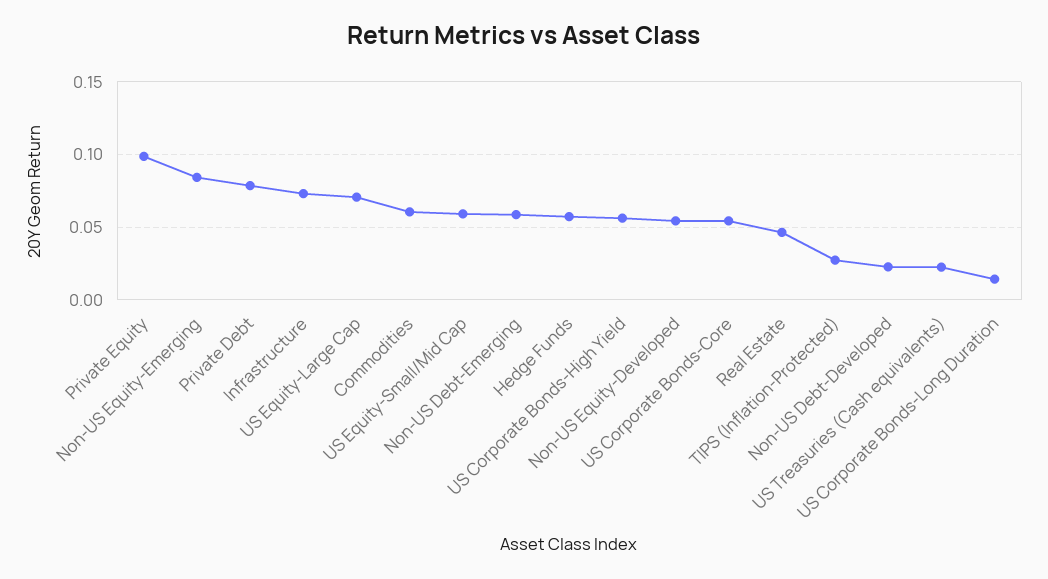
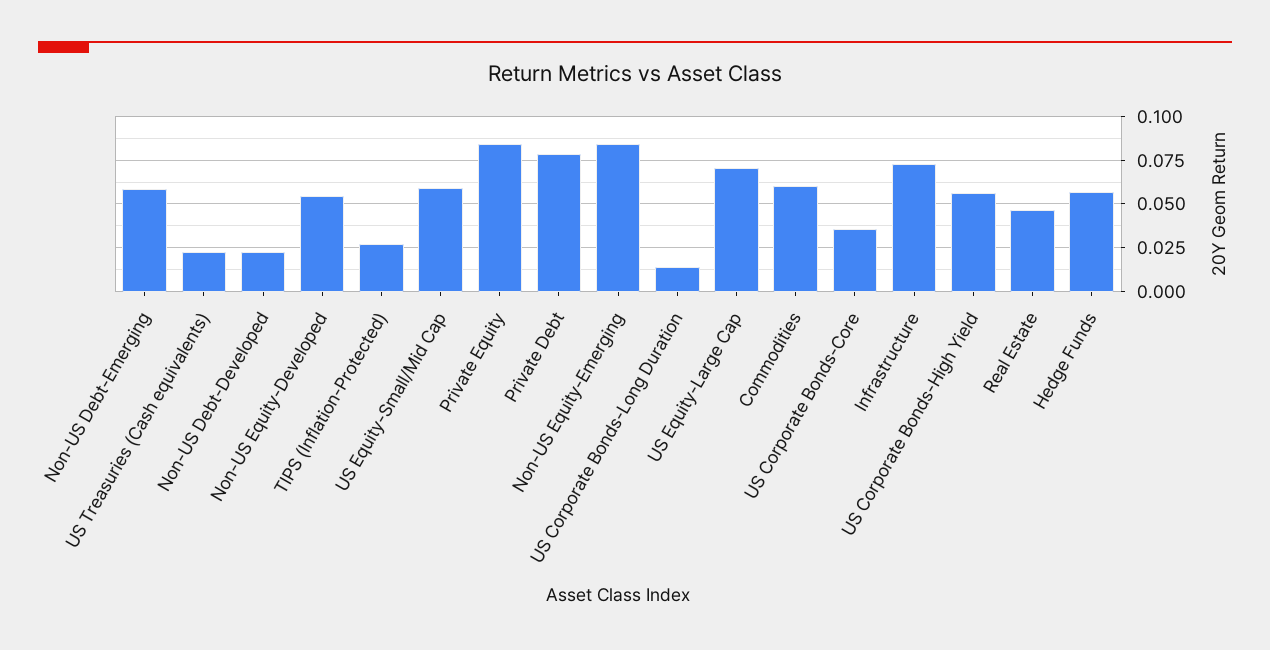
  {
-   "Private Equity": 0.1,
+   "Private Equity": 0.085,
    "Non-US Equity-Emerging": 0.085,
    "Private Debt": 0.08,
    "Infrastructure": 0.075,
    "US Equity-Large Cap": 0.07,
    "Commodities": 0.06,
    "US Equity-Small/Mid Cap": 0.06,
    "Non-US Debt-Emerging": 0.06,
    "Hedge Funds": 0.055,
    "US Corporate Bonds-High Yield": 0.055,
    "Non-US Equity-Developed": 0.055,
-   "US Corporate Bonds-Core": 0.055,
+   "US Corporate Bonds-Core": 0.035,
    "Real Estate": 0.045,
    "TIPS (Inflation-Protected)": 0.025,
    "Non-US Debt-Developed": 0.025,
    "US Treasuries (Cash equivalents)": 0.025,
    "US Corporate Bonds-Long Duration": 0.015
  }

